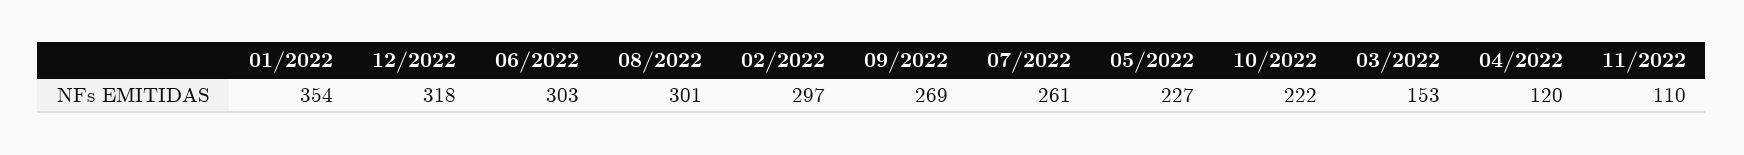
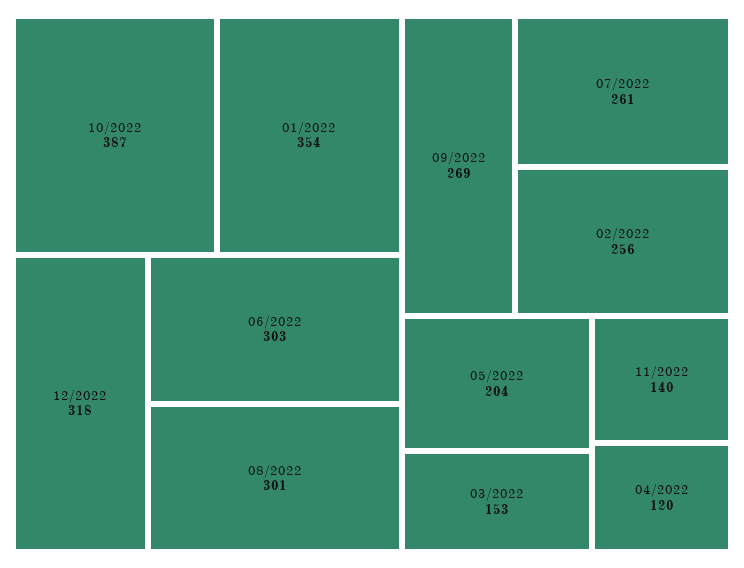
  {
    "01/2022": 354,
    "12/2022": 318,
    "06/2022": 303,
    "08/2022": 301,
-   "02/2022": 297,
+   "02/2022": 256,
    "09/2022": 269,
    "07/2022": 261,
-   "05/2022": 227,
+   "05/2022": 204,
-   "10/2022": 222,
+   "10/2022": 387,
    "03/2022": 153,
    "04/2022": 120,
-   "11/2022": 110
+   "11/2022": 140
  }

